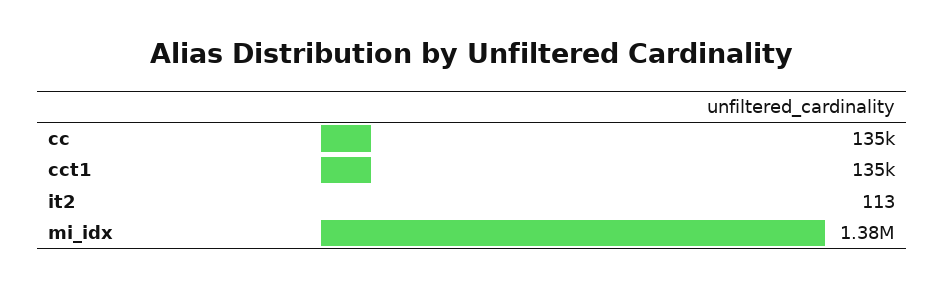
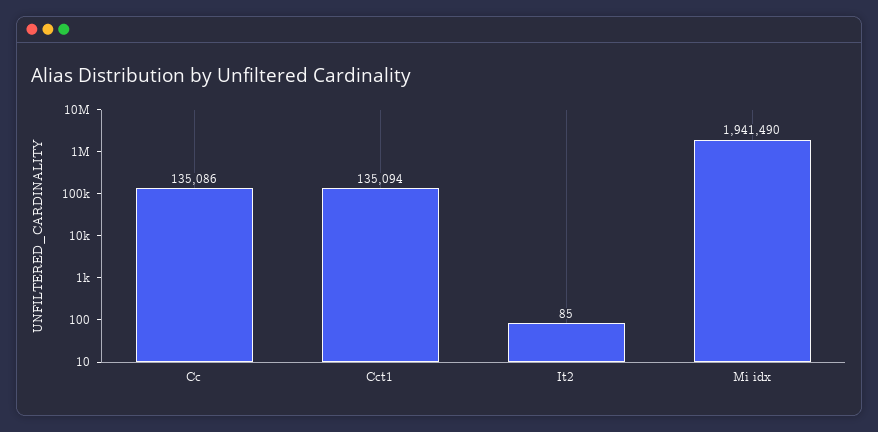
  {
    "cc": 135086,
    "cct1": 135094,
-   "it2": 113,
+   "it2": 85,
-   "mi_idx": 1380000
+   "mi_idx": 1941490
  }

